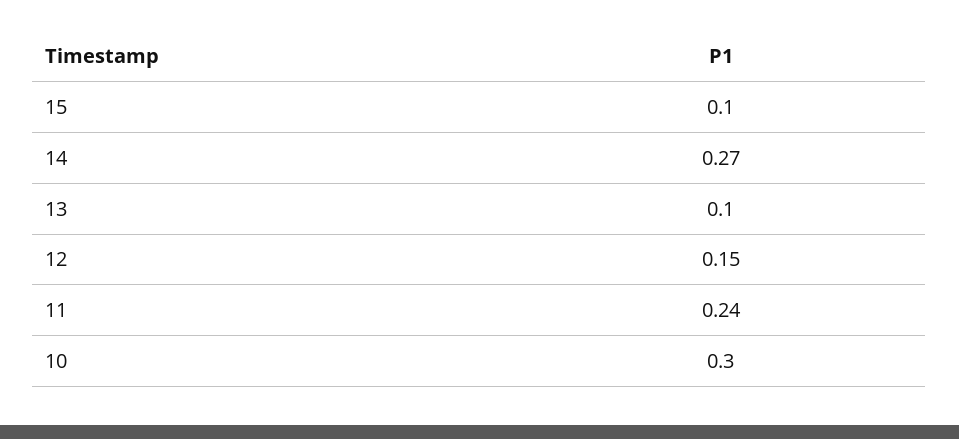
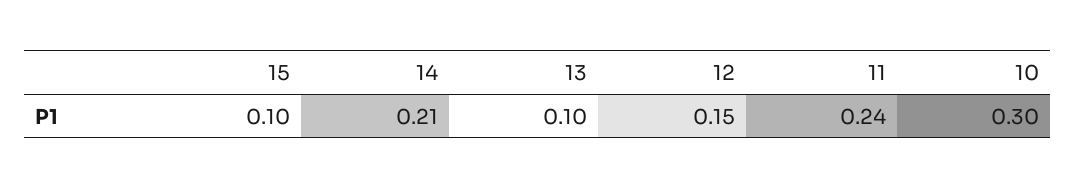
  {
    "15": 0.1,
-   "14": 0.27,
+   "14": 0.21,
    "13": 0.1,
    "12": 0.15,
    "11": 0.24,
    "10": 0.3
  }

